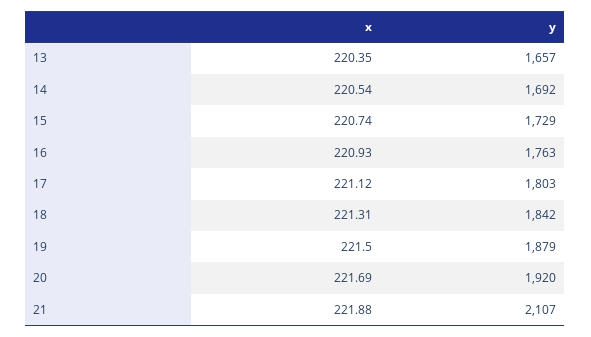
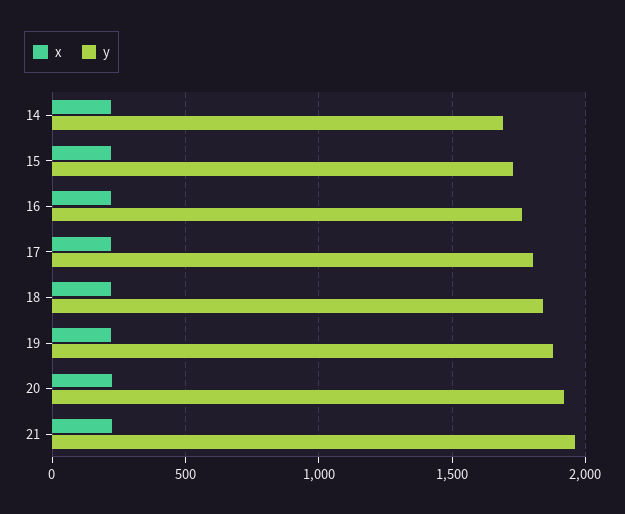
  {
    "x": {
-     "13": 220.35,
      "14": 220.54,
      "15": 220.74,
      "16": 220.93,
      "17": 221.12,
      "18": 221.31,
      "19": 221.5,
      "20": 221.69,
      "21": 221.88
    },
    "y": {
-     "13": 1657,
      "14": 1692,
      "15": 1729,
      "16": 1763,
      "17": 1803,
      "18": 1842,
      "19": 1879,
      "20": 1920,
-     "21": 2107
+     "21": 1950
    }
  }

